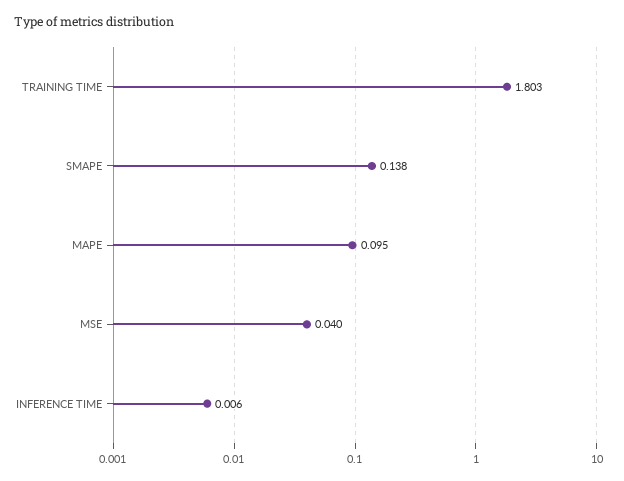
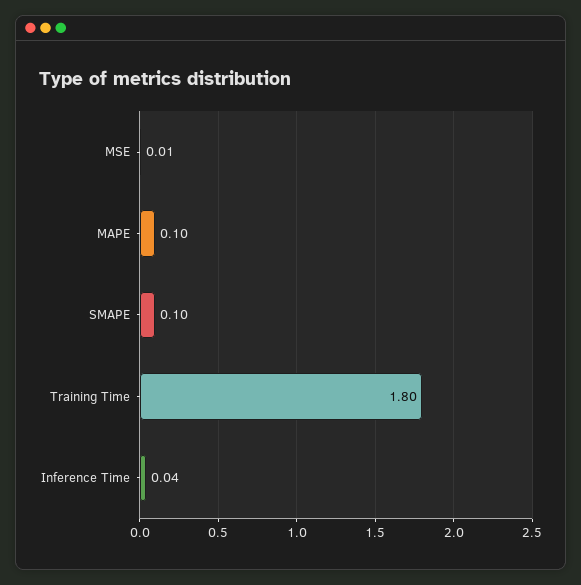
  {
    "TRAINING TIME": 1.803,
-   "SMAPE": 0.138,
+   "SMAPE": 0.1,
    "MAPE": 0.095,
-   "MSE": 0.04,
+   "MSE": 0.01,
-   "INFERENCE TIME": 0.006
+   "INFERENCE TIME": 0.04
  }

